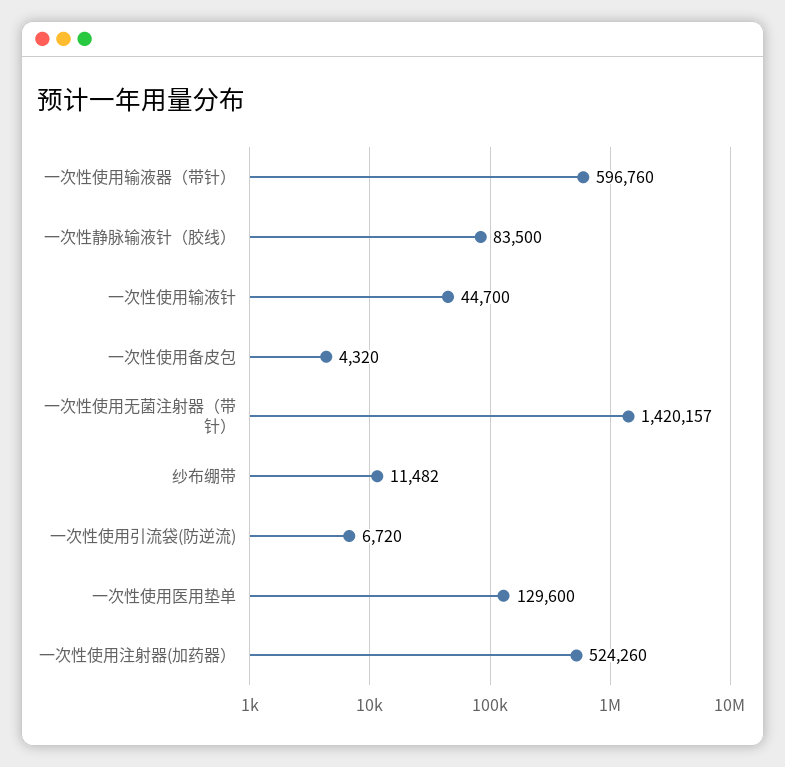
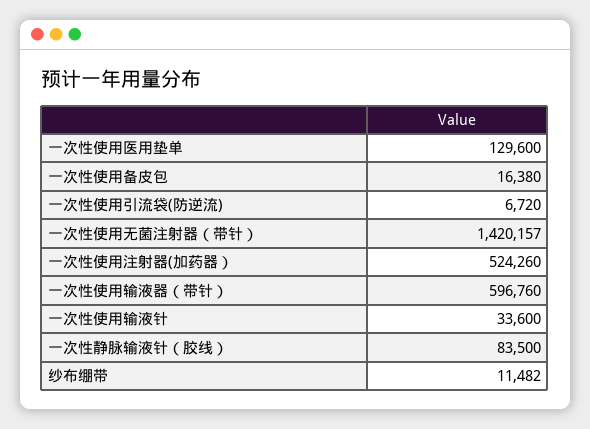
  {
    "一次性使用输液器（带针）": 596760,
    "一次性静脉输液针（胶线）": 83500,
-   "一次性使用输液针": 44700,
+   "一次性使用输液针": 33600,
-   "一次性使用备皮包": 4320,
+   "一次性使用备皮包": 16380,
    "一次性使用无菌注射器（带针）": 1420157,
    "纱布绷带": 11482,
    "一次性使用引流袋(防逆流)": 6720,
    "一次性使用医用垫单": 129600,
    "一次性使用注射器(加药器）": 524260
  }

